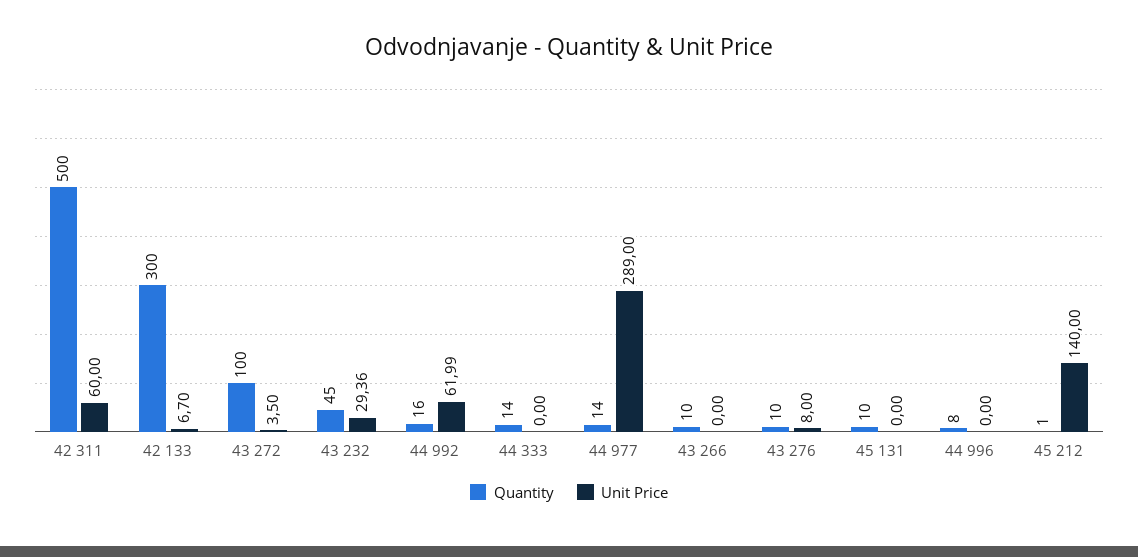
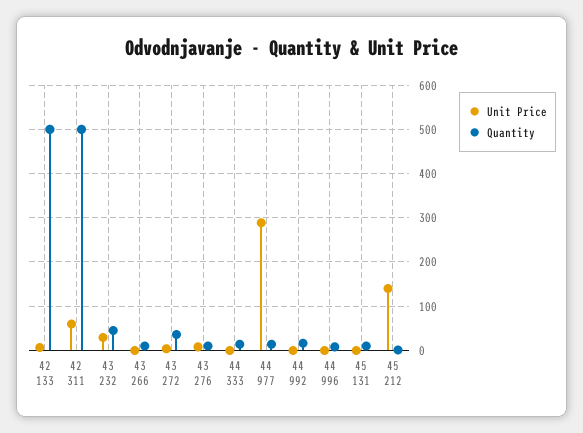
  {
    "Quantity": {
      "42 311": 500,
-     "42 133": 300,
+     "42 133": 500,
-     "43 272": 100,
+     "43 272": 40,
      "43 232": 45,
      "44 992": 16,
      "44 333": 14,
      "44 977": 14,
      "43 266": 10,
      "43 276": 10,
      "45 131": 10,
      "44 996": 8,
      "45 212": 1
    },
    "Unit Price": {
      "42 311": 60,
      "42 133": 6.7,
      "43 272": 3.5,
      "43 232": 29.36,
-     "44 992": 61.99,
+     "44 992": 0,
      "44 333": 0,
      "44 977": 289,
      "43 266": 0,
      "43 276": 8,
      "45 131": 0,
      "44 996": 0,
      "45 212": 140
    }
  }

